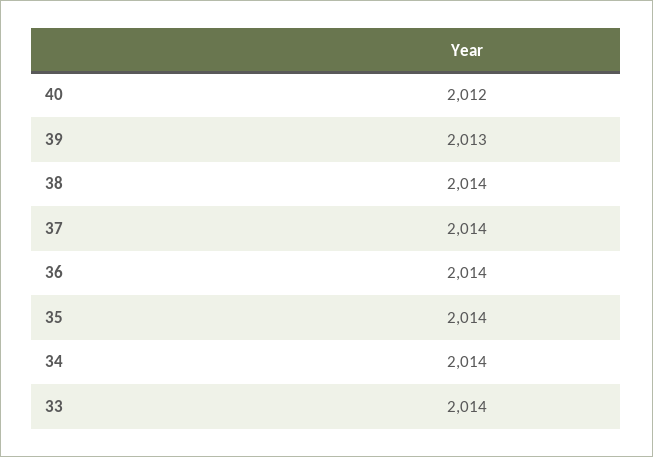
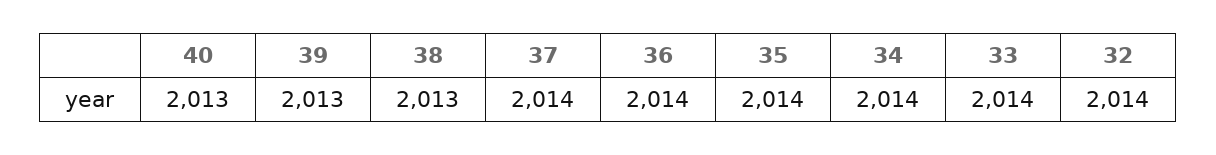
  {
-   "40": 2012,
+   "40": 2013,
    "39": 2013,
-   "38": 2014,
+   "38": 2013,
    "37": 2014,
    "36": 2014,
    "35": 2014,
    "34": 2014,
-   "33": 2014
+   "33": 2014,
+   "32": 2014
  }

